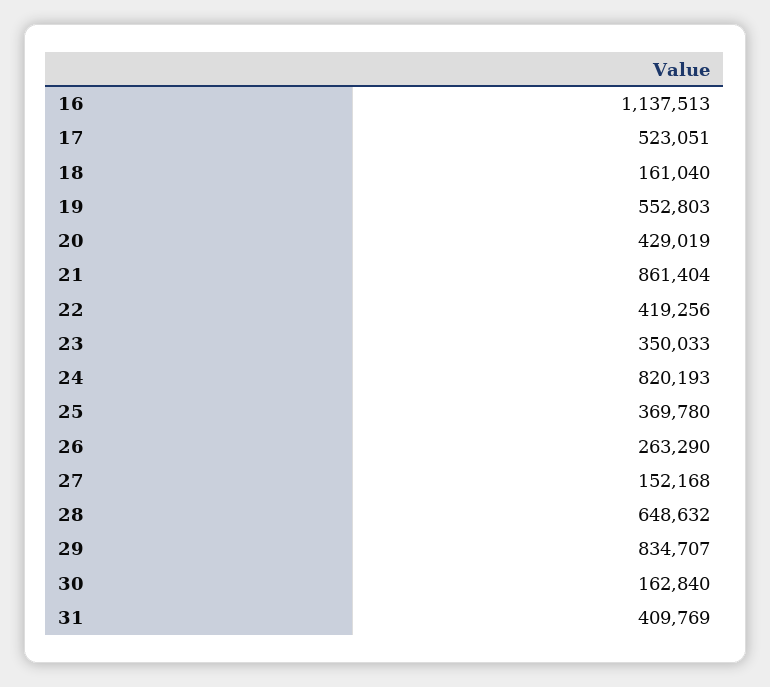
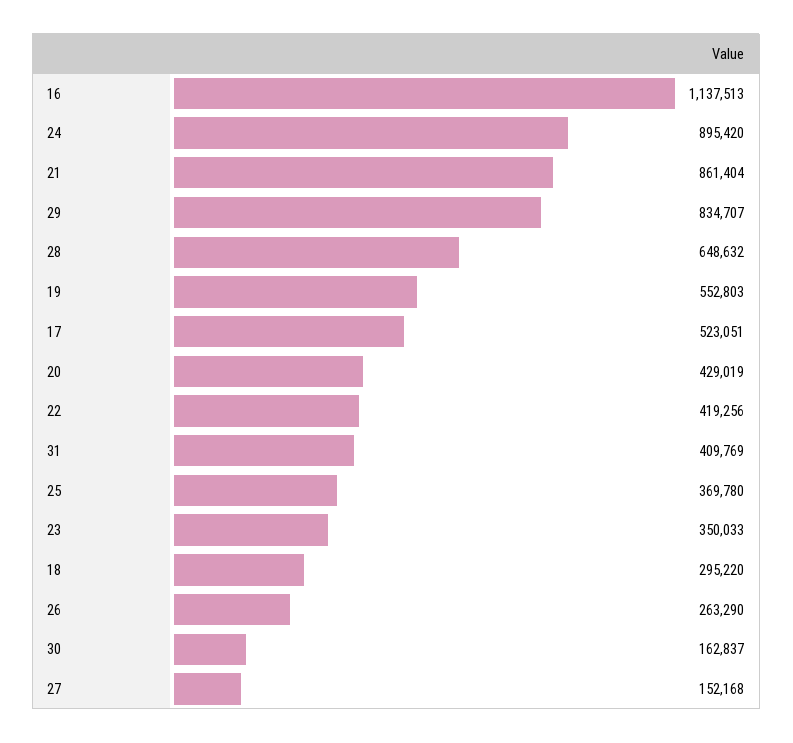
  {
    "16": 1137513,
    "17": 523051,
-   "18": 161040,
+   "18": 295220,
    "19": 552803,
    "20": 429019,
    "21": 861404,
    "22": 419256,
    "23": 350033,
-   "24": 820193,
+   "24": 895420,
    "25": 369780,
    "26": 263290,
    "27": 152168,
    "28": 648632,
    "29": 834707,
-   "30": 162840,
+   "30": 162837,
    "31": 409769
  }

